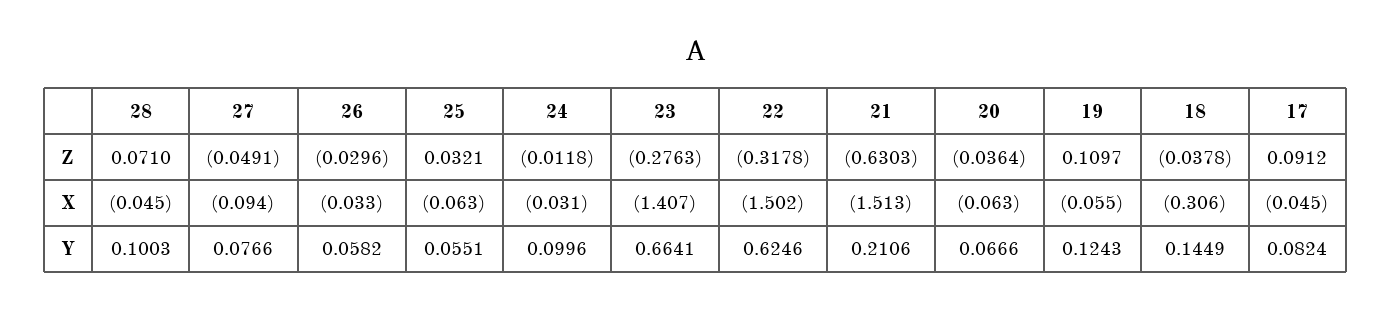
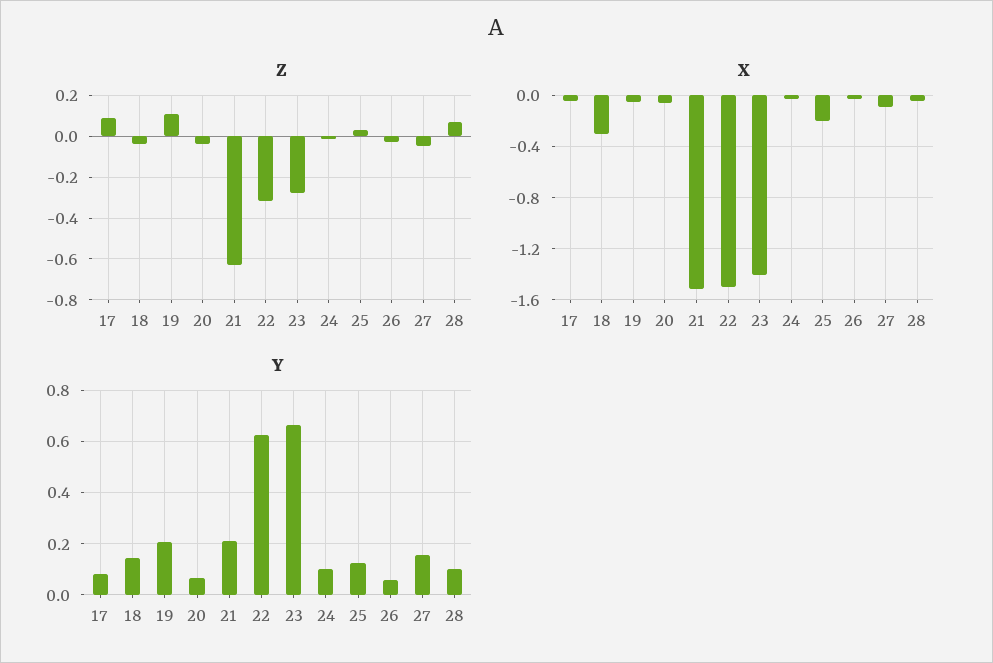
  {
    "Z": {
      "28": 0.071,
      "27": -0.0491,
      "26": -0.0296,
      "25": 0.0321,
      "24": -0.0118,
      "23": -0.2763,
      "22": -0.3178,
      "21": -0.6303,
      "20": -0.0364,
      "19": 0.1097,
      "18": -0.0378,
      "17": 0.0912
    },
    "X": {
      "28": -0.045,
      "27": -0.094,
      "26": -0.033,
-     "25": -0.063,
+     "25": -0.2,
      "24": -0.031,
      "23": -1.407,
      "22": -1.502,
      "21": -1.513,
      "20": -0.063,
      "19": -0.055,
      "18": -0.306,
      "17": -0.045
    },
    "Y": {
      "28": 0.1003,
-     "27": 0.0766,
+     "27": 0.15,
      "26": 0.0582,
-     "25": 0.0551,
+     "25": 0.125,
      "24": 0.0996,
      "23": 0.6641,
      "22": 0.6246,
      "21": 0.2106,
      "20": 0.0666,
-     "19": 0.1243,
+     "19": 0.2,
      "18": 0.1449,
      "17": 0.0824
    }
  }

